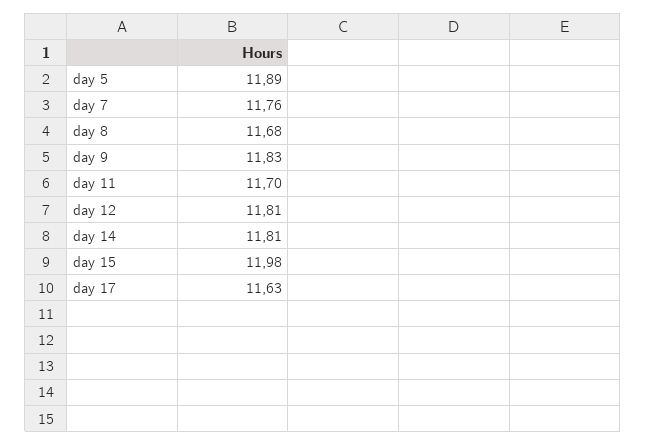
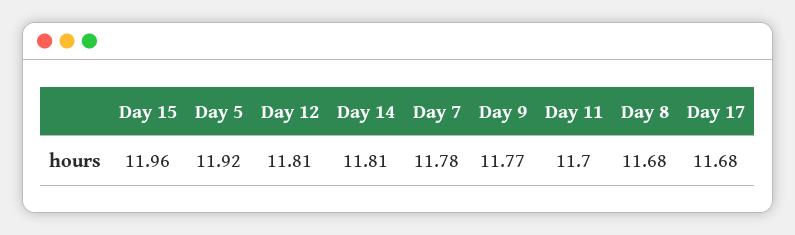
  {
-   "day 5": 11.89,
+   "day 5": 11.92,
-   "day 7": 11.76,
+   "day 7": 11.78,
    "day 8": 11.68,
-   "day 9": 11.83,
+   "day 9": 11.77,
    "day 11": 11.7,
    "day 12": 11.81,
    "day 14": 11.81,
-   "day 15": 11.98,
+   "day 15": 11.96,
-   "day 17": 11.63
+   "day 17": 11.68
  }

